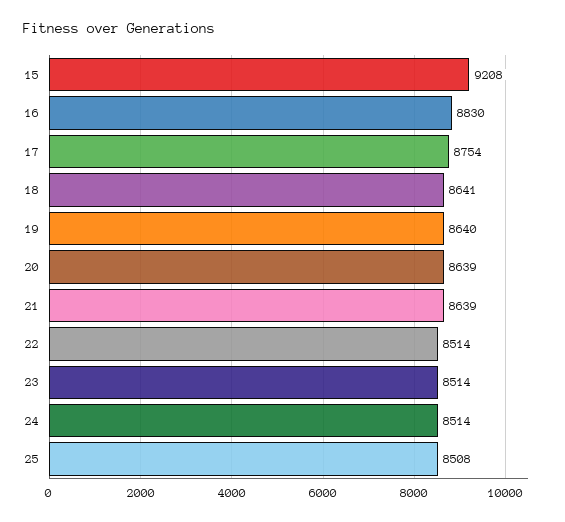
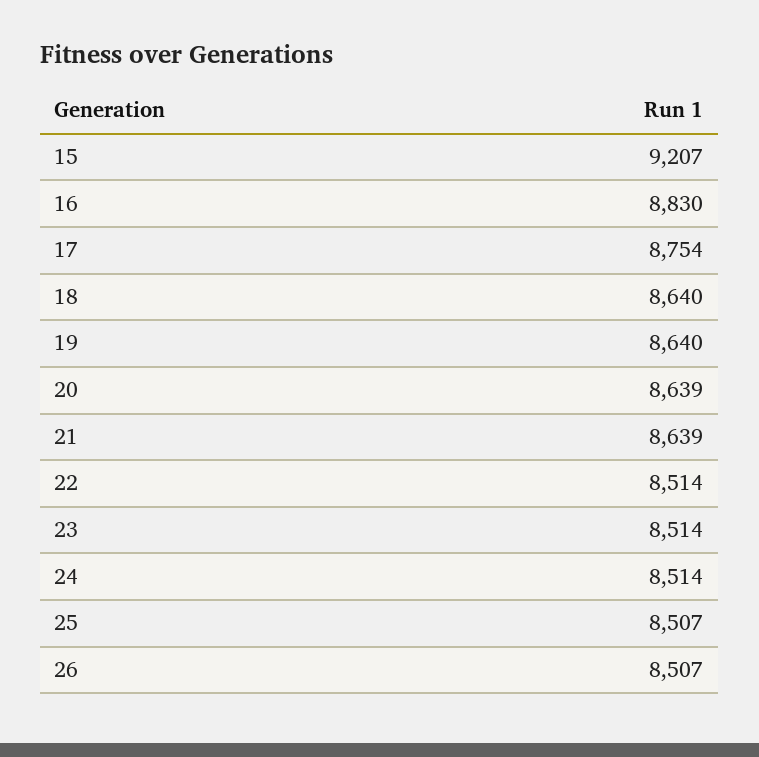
  {
-   "15": 9208,
+   "15": 9207,
    "16": 8830,
    "17": 8754,
-   "18": 8641,
+   "18": 8640,
    "19": 8640,
    "20": 8639,
    "21": 8639,
    "22": 8514,
    "23": 8514,
    "24": 8514,
-   "25": 8508
+   "25": 8507,
+   "26": 8507
  }

